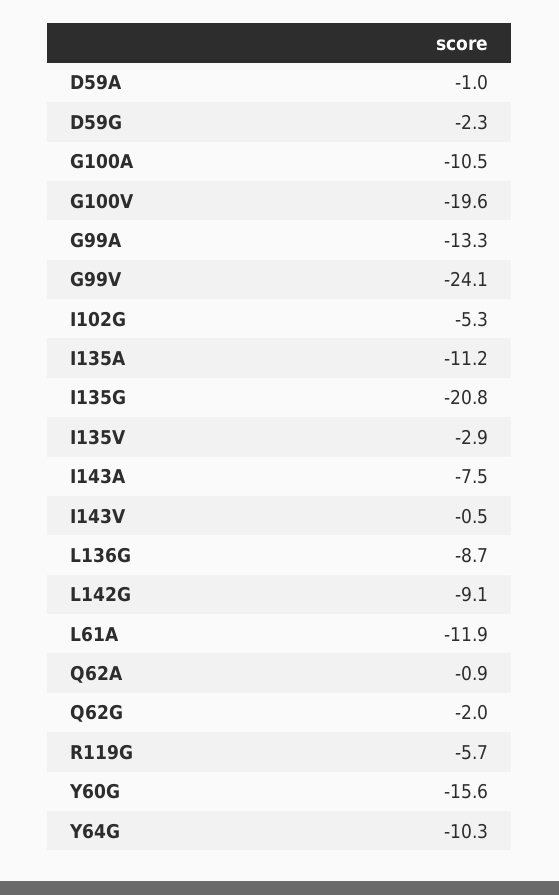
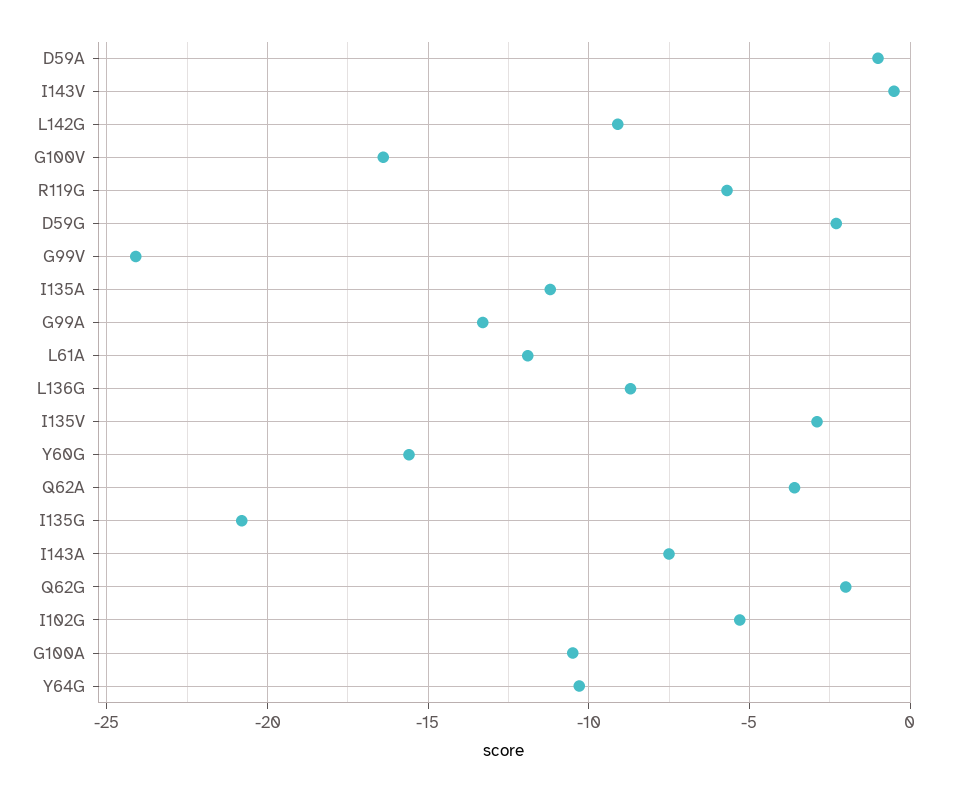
  {
    "D59A": -1,
    "D59G": -2.3,
    "G100A": -10.5,
-   "G100V": -19.6,
+   "G100V": -16.5,
    "G99A": -13.3,
    "G99V": -24.1,
    "I102G": -5.3,
    "I135A": -11.2,
    "I135G": -20.8,
    "I135V": -2.9,
    "I143A": -7.5,
    "I143V": -0.5,
    "L136G": -8.7,
    "L142G": -9.1,
    "L61A": -11.9,
-   "Q62A": -0.9,
+   "Q62A": -3.5,
    "Q62G": -2,
    "R119G": -5.7,
    "Y60G": -15.6,
    "Y64G": -10.3
  }

